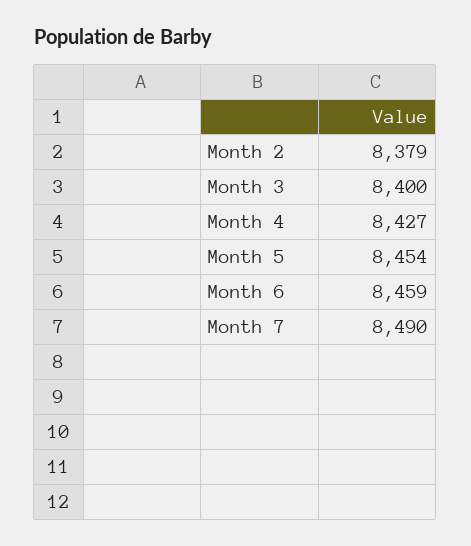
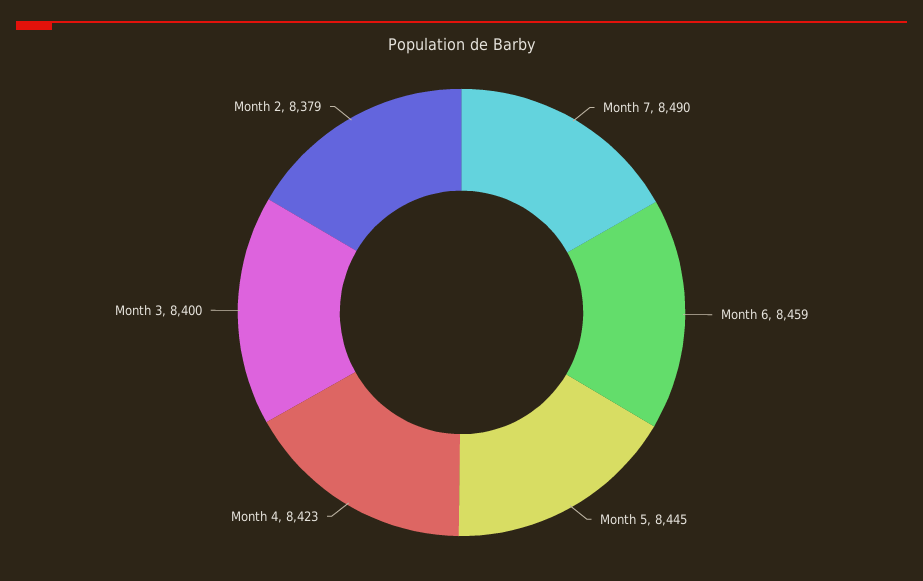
  {
    "Month 2": 8379,
    "Month 3": 8400,
-   "Month 4": 8427,
+   "Month 4": 8423,
-   "Month 5": 8454,
+   "Month 5": 8445,
    "Month 6": 8459,
    "Month 7": 8490
  }

